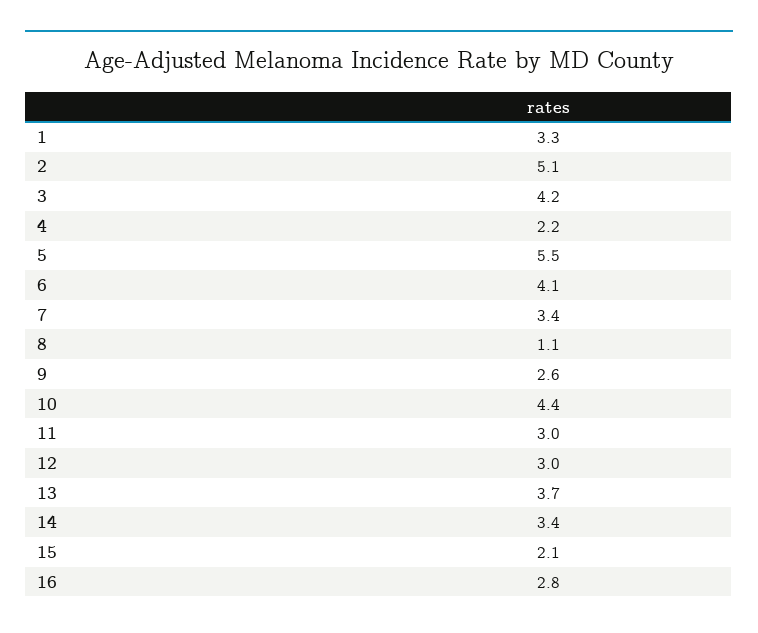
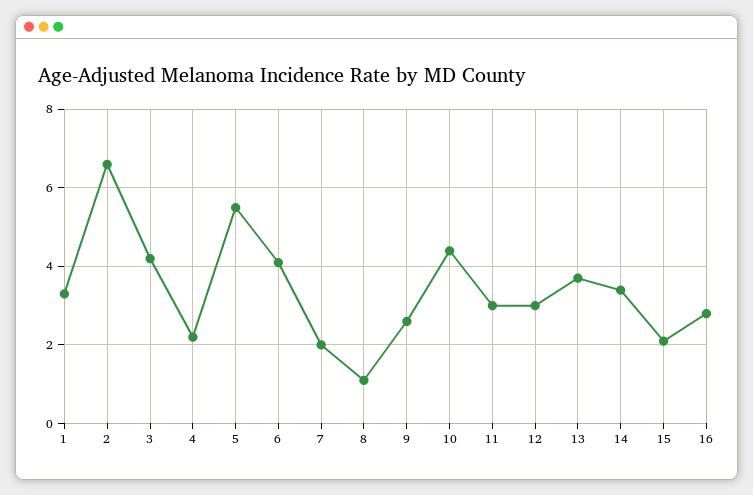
  {
    "1": 3.3,
-   "2": 5.1,
+   "2": 6.5,
    "3": 4.2,
    "4": 2.2,
    "5": 5.5,
    "6": 4.1,
-   "7": 3.4,
+   "7": 2,
    "8": 1.1,
    "9": 2.6,
    "10": 4.4,
    "11": 3,
    "12": 3,
    "13": 3.7,
    "14": 3.4,
    "15": 2.1,
    "16": 2.8
  }

